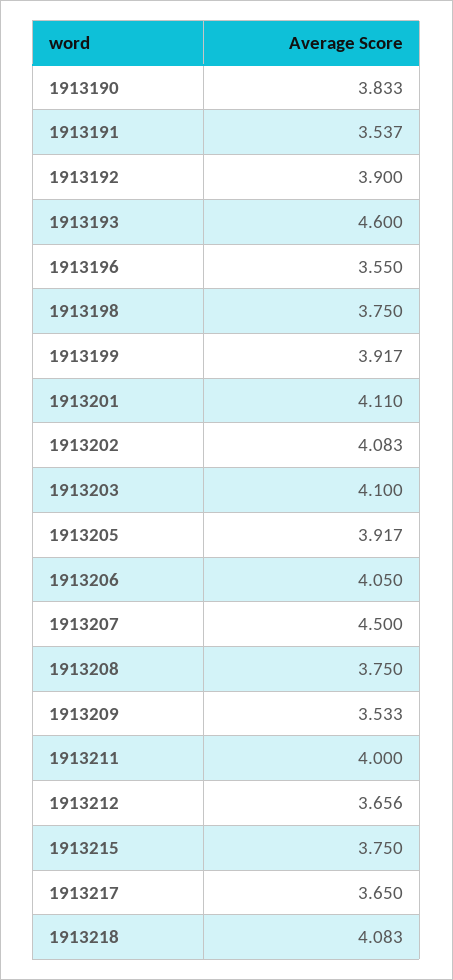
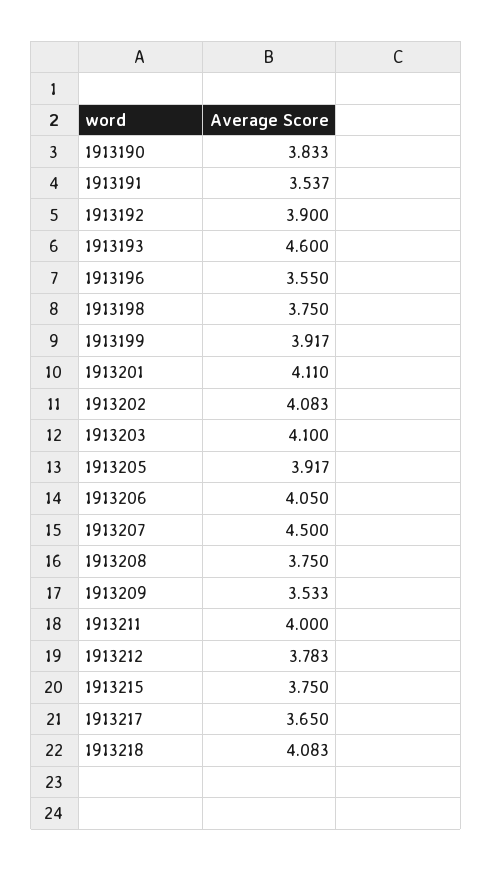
  {
    "1913190": 3.833,
    "1913191": 3.537,
    "1913192": 3.9,
    "1913193": 4.6,
    "1913196": 3.55,
    "1913198": 3.75,
    "1913199": 3.917,
    "1913201": 4.11,
    "1913202": 4.083,
    "1913203": 4.1,
    "1913205": 3.917,
    "1913206": 4.05,
    "1913207": 4.5,
    "1913208": 3.75,
    "1913209": 3.533,
    "1913211": 4,
-   "1913212": 3.656,
+   "1913212": 3.783,
    "1913215": 3.75,
    "1913217": 3.65,
    "1913218": 4.083
  }

